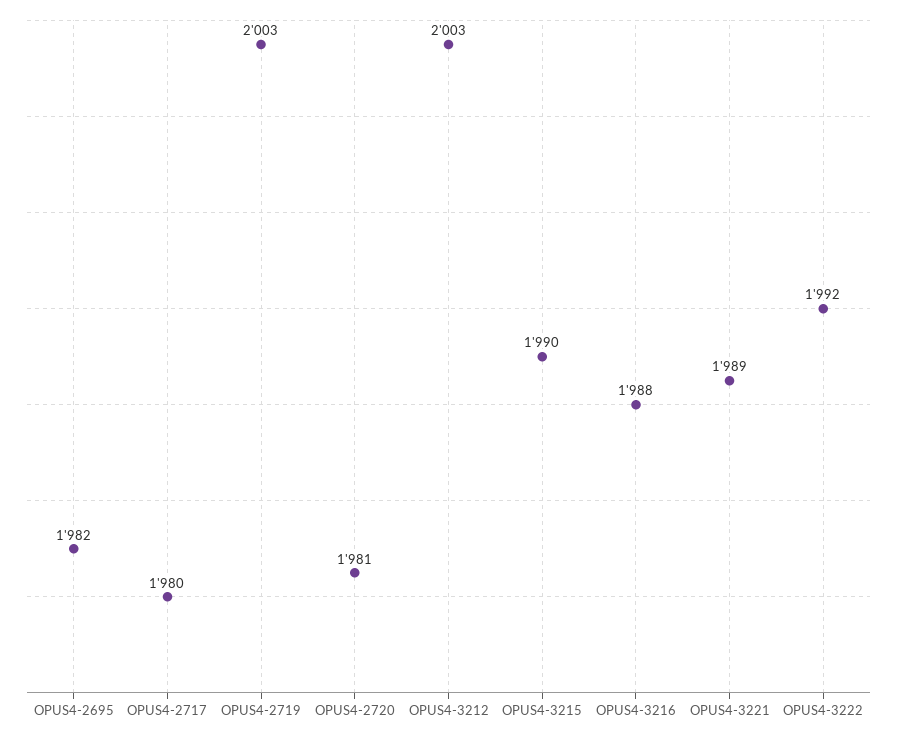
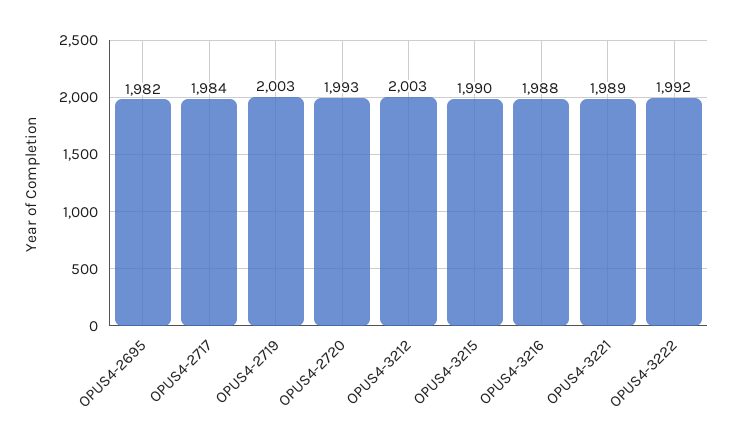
  {
    "OPUS4-2695": 1982,
-   "OPUS4-2717": 1980,
+   "OPUS4-2717": 1984,
    "OPUS4-2719": 2003,
-   "OPUS4-2720": 1981,
+   "OPUS4-2720": 1993,
    "OPUS4-3212": 2003,
    "OPUS4-3215": 1990,
    "OPUS4-3216": 1988,
    "OPUS4-3221": 1989,
    "OPUS4-3222": 1992
  }

